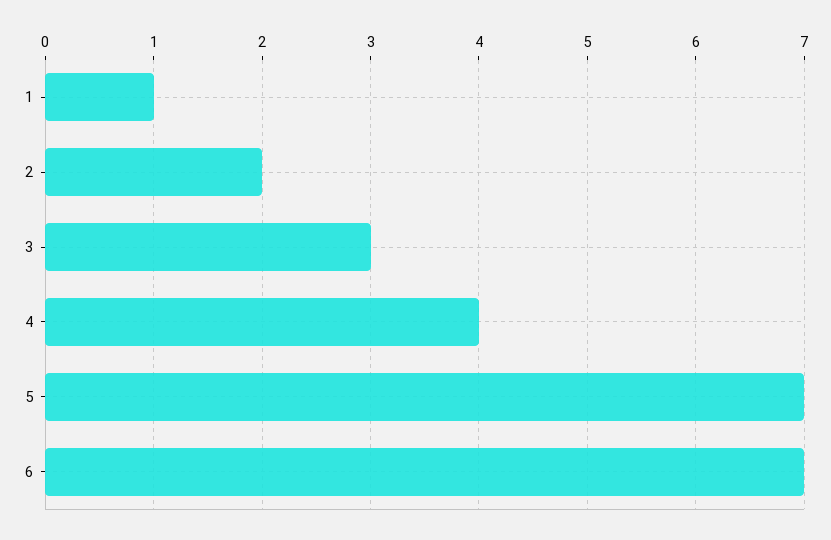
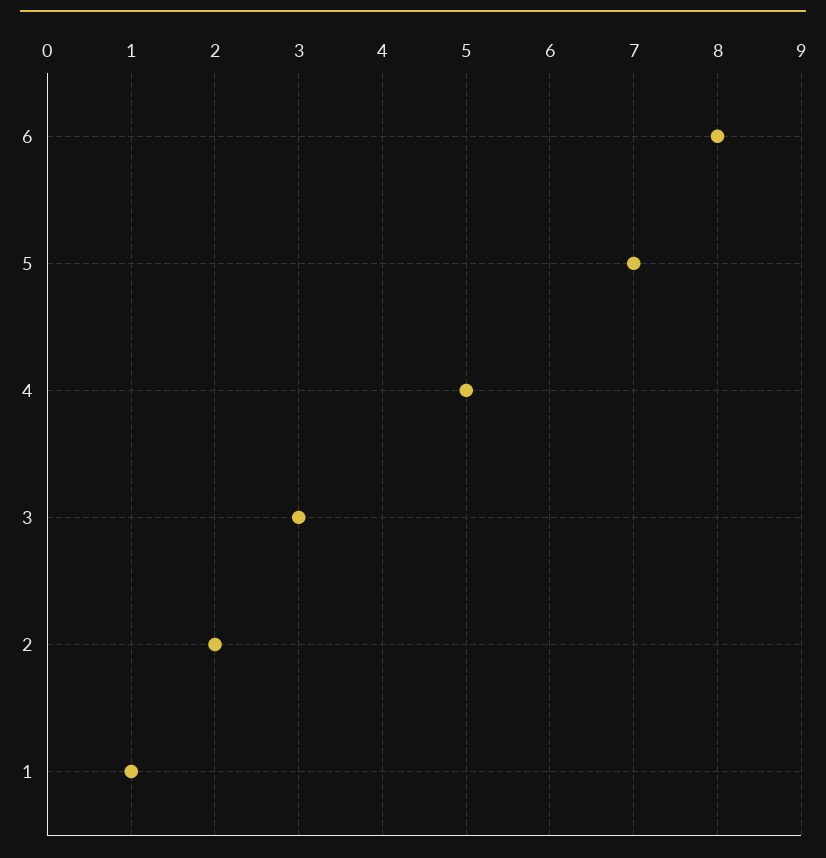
  {
    "1": 1,
    "2": 2,
    "3": 3,
-   "4": 4,
+   "4": 5,
    "5": 7,
-   "6": 7
+   "6": 8
  }

